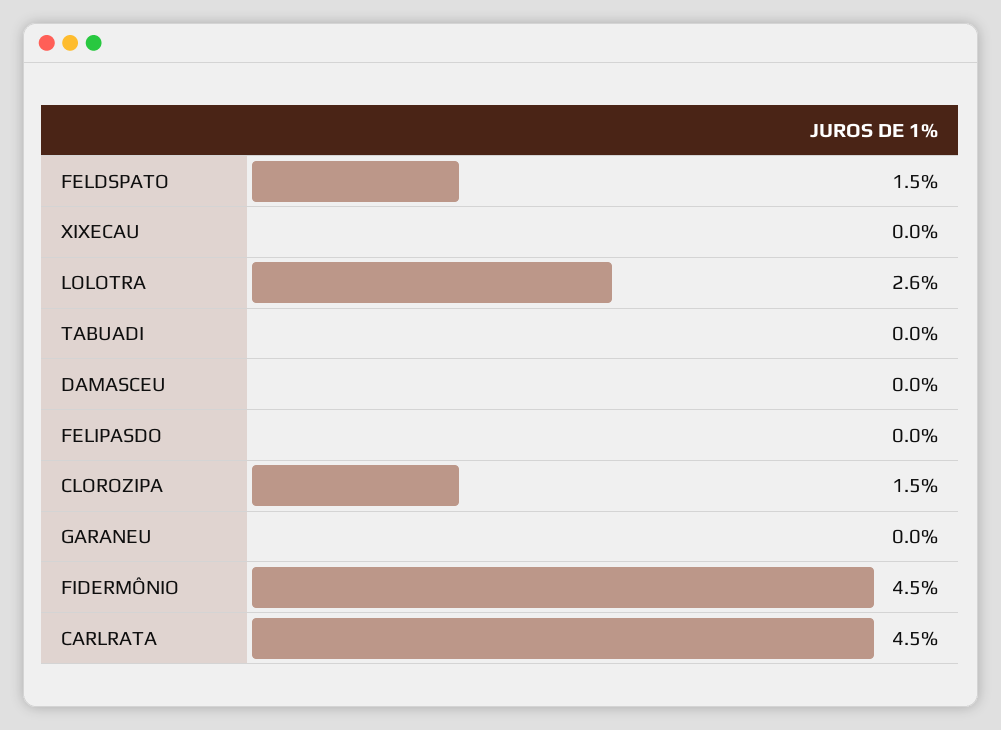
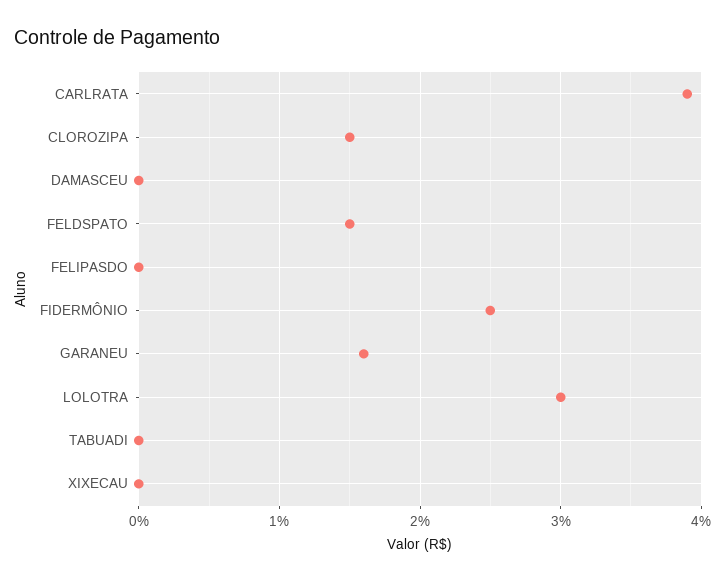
  {
    "FELDSPATO": 1.5,
    "XIXECAU": 0,
-   "LOLOTRA": 2.6,
+   "LOLOTRA": 3,
    "TABUADI": 0,
    "DAMASCEU": 0,
    "FELIPASDO": 0,
    "CLOROZIPA": 1.5,
-   "GARANEU": 0,
+   "GARANEU": 1.6,
-   "FIDERMÔNIO": 4.5,
+   "FIDERMÔNIO": 2.5,
-   "CARLRATA": 4.5
+   "CARLRATA": 3.9
  }

